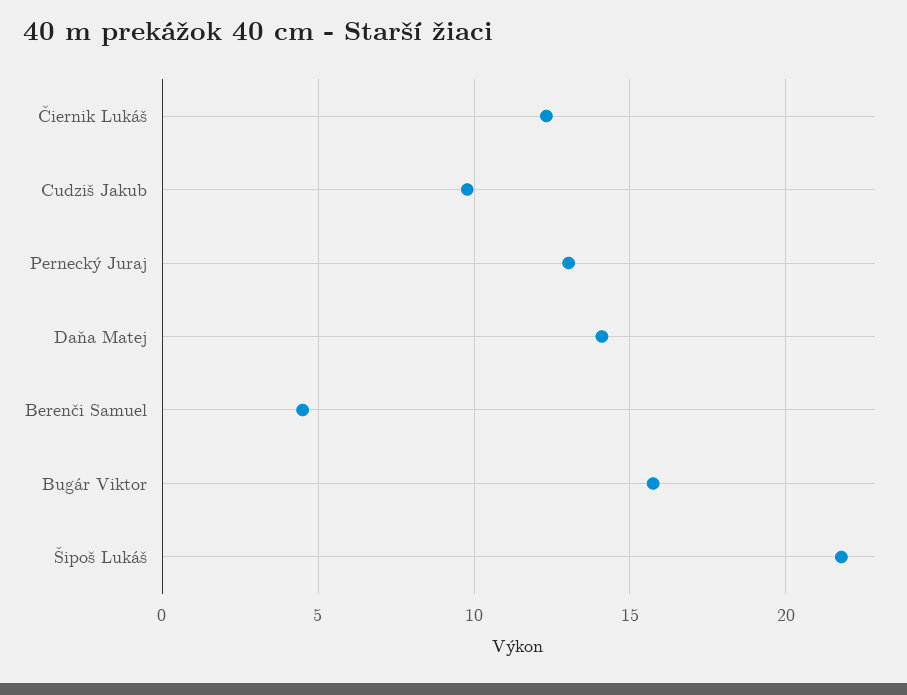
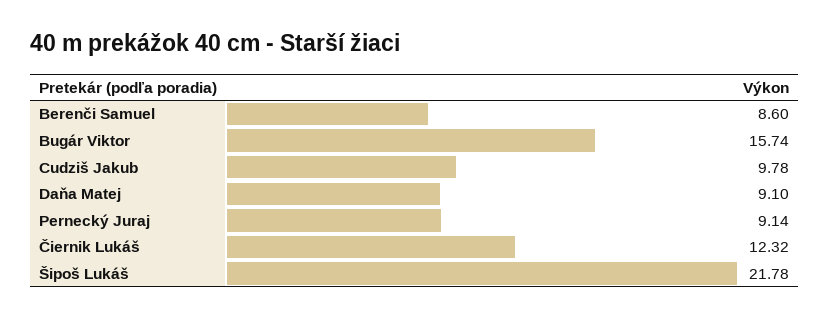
  {
    "Čiernik Lukáš": 12.32,
    "Cudziš Jakub": 9.78,
-   "Pernecký Juraj": 13,
+   "Pernecký Juraj": 9.14,
-   "Daňa Matej": 14,
+   "Daňa Matej": 9.1,
-   "Berenči Samuel": 4.5,
+   "Berenči Samuel": 8.6,
    "Bugár Viktor": 15.74,
    "Šipoš Lukáš": 21.78
  }

